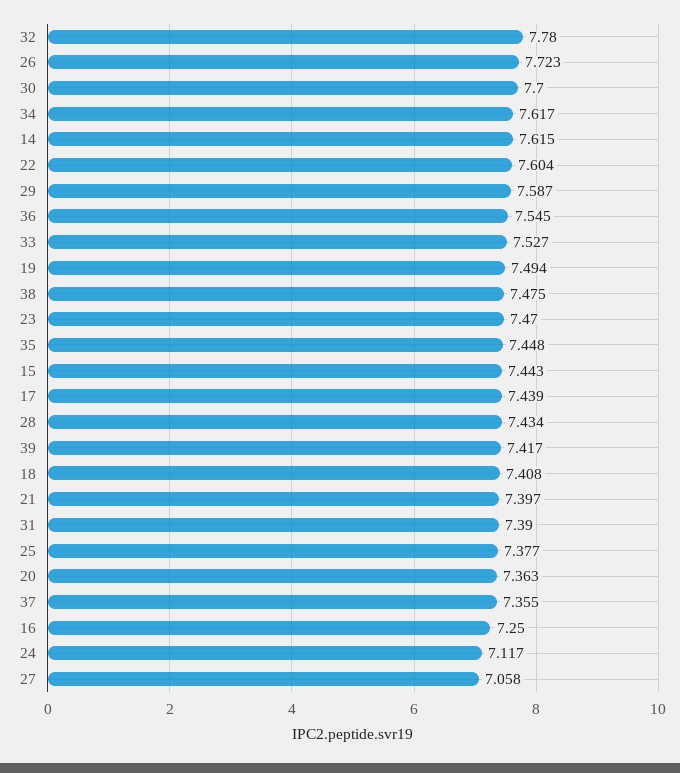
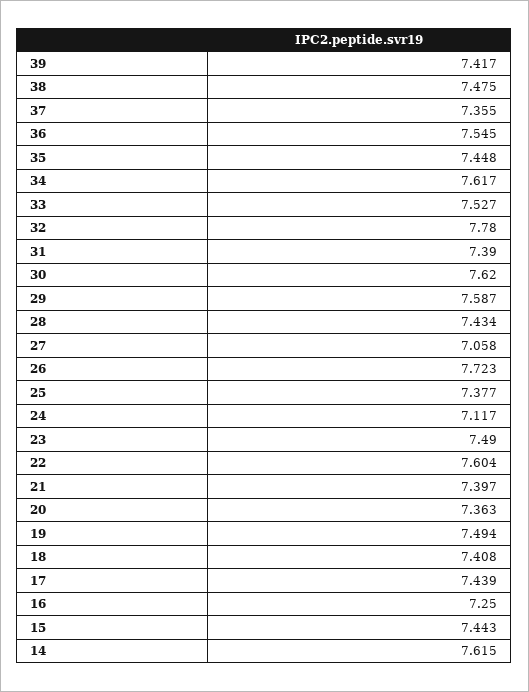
  {
    "32": 7.78,
    "26": 7.723,
-   "30": 7.7,
+   "30": 7.62,
    "34": 7.617,
    "14": 7.615,
    "22": 7.604,
    "29": 7.587,
    "36": 7.545,
    "33": 7.527,
    "19": 7.494,
    "38": 7.475,
-   "23": 7.47,
+   "23": 7.49,
    "35": 7.448,
    "15": 7.443,
    "17": 7.439,
    "28": 7.434,
    "39": 7.417,
    "18": 7.408,
    "21": 7.397,
    "31": 7.39,
    "25": 7.377,
    "20": 7.363,
    "37": 7.355,
    "16": 7.25,
    "24": 7.117,
    "27": 7.058
  }

